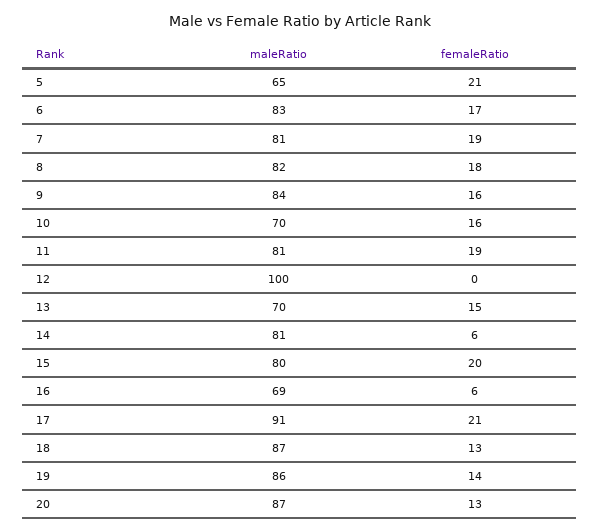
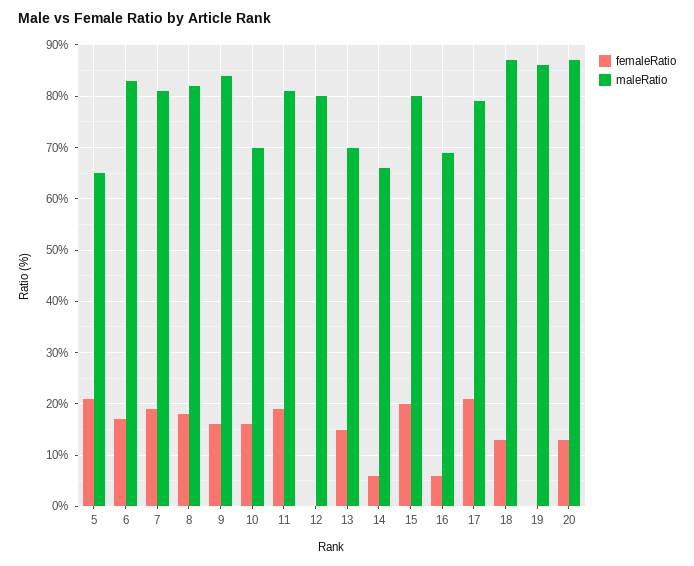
  {
    "maleRatio": {
      "5": 65,
      "6": 83,
      "7": 81,
      "8": 82,
      "9": 84,
      "10": 70,
      "11": 81,
-     "12": 100,
+     "12": 80,
      "13": 70,
-     "14": 81,
+     "14": 65,
      "15": 80,
      "16": 69,
-     "17": 91,
+     "17": 80,
      "18": 87,
      "19": 86,
      "20": 87
    },
    "femaleRatio": {
      "5": 21,
      "6": 17,
      "7": 19,
      "8": 18,
      "9": 16,
      "10": 16,
      "11": 19,
      "12": 0,
      "13": 15,
      "14": 6,
      "15": 20,
      "16": 6,
      "17": 21,
      "18": 13,
-     "19": 14,
+     "19": 0,
      "20": 13
    }
  }

